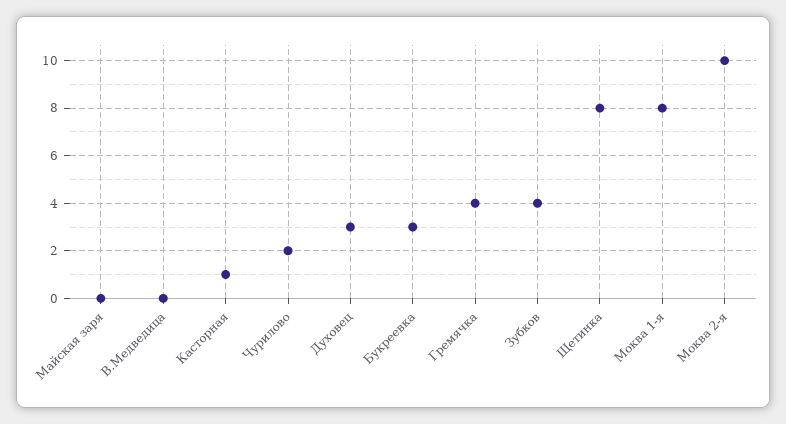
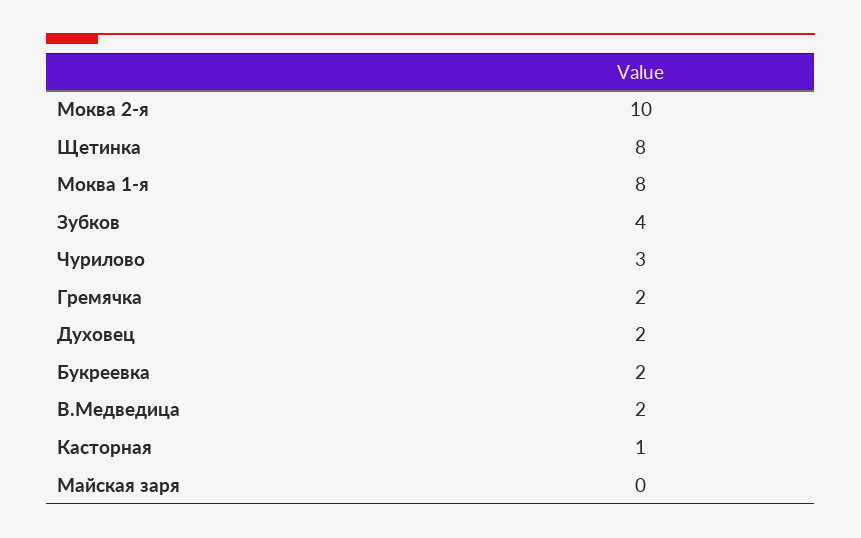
  {
    "Майская заря": 0,
-   "В.Медведица": 0,
+   "В.Медведица": 2,
    "Касторная": 1,
-   "Чурилово": 2,
+   "Чурилово": 3,
-   "Духовец": 3,
+   "Духовец": 2,
-   "Букреевка": 3,
+   "Букреевка": 2,
-   "Гремячка": 4,
+   "Гремячка": 2,
    "Зубков": 4,
    "Щетинка": 8,
    "Моква 1-я": 8,
    "Моква 2-я": 10
  }

